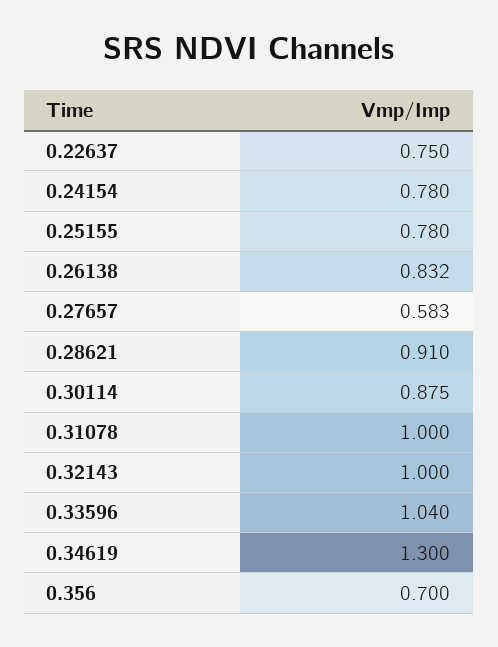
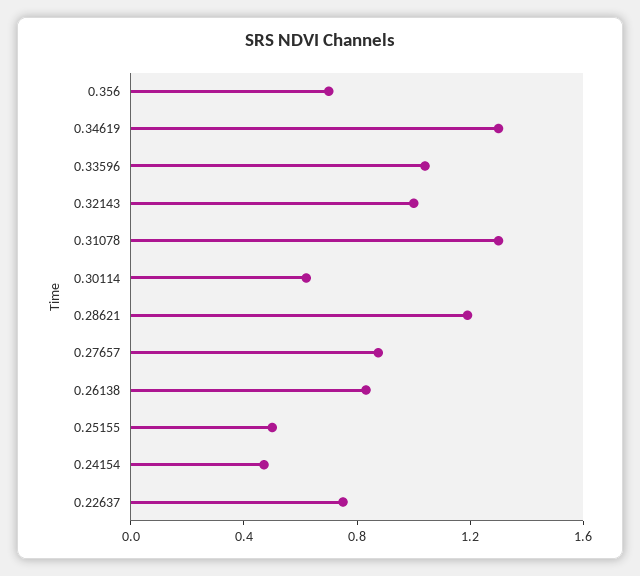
  {
    "0.22637": 0.75,
-   "0.24154": 0.78,
+   "0.24154": 0.5,
-   "0.25155": 0.78,
+   "0.25155": 0.5,
    "0.26138": 0.832,
-   "0.27657": 0.583,
+   "0.27657": 0.9,
-   "0.28621": 0.91,
+   "0.28621": 1.2,
-   "0.30114": 0.875,
+   "0.30114": 0.6,
-   "0.31078": 1,
+   "0.31078": 1.3,
    "0.32143": 1,
    "0.33596": 1.04,
    "0.34619": 1.3,
    "0.356": 0.7
  }

